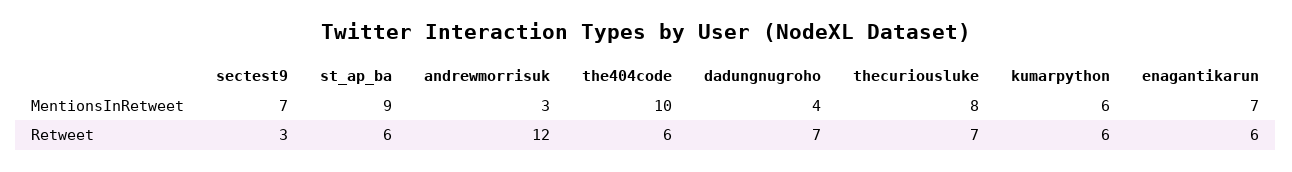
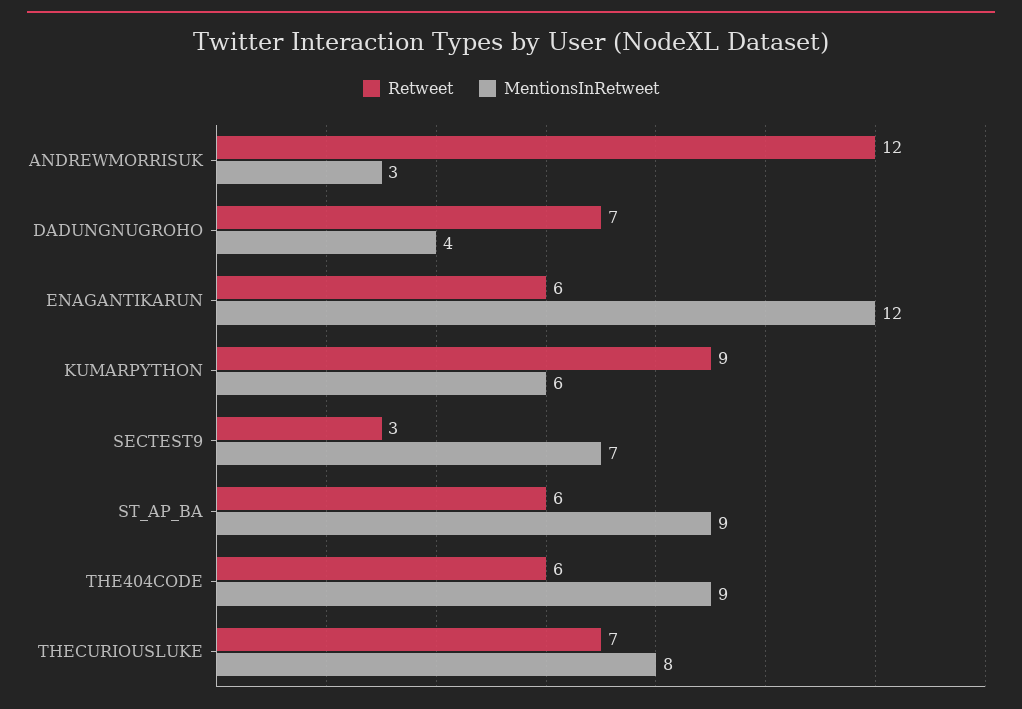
  {
    "MentionsInRetweet": {
      "sectest9": 7,
      "st_ap_ba": 9,
      "andrewmorrisuk": 3,
-     "the404code": 10,
+     "the404code": 9,
      "dadungnugroho": 4,
      "thecuriousluke": 8,
      "kumarpython": 6,
-     "enagantikarun": 7
+     "enagantikarun": 12
    },
    "Retweet": {
      "sectest9": 3,
      "st_ap_ba": 6,
      "andrewmorrisuk": 12,
      "the404code": 6,
      "dadungnugroho": 7,
      "thecuriousluke": 7,
-     "kumarpython": 6,
+     "kumarpython": 9,
      "enagantikarun": 6
    }
  }

